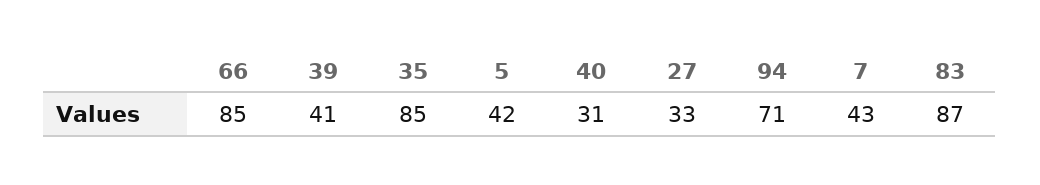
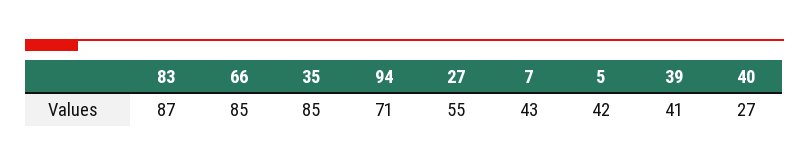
  {
    "66": 85,
    "39": 41,
    "35": 85,
    "5": 42,
-   "40": 31,
+   "40": 27,
-   "27": 33,
+   "27": 55,
    "94": 71,
    "7": 43,
    "83": 87
  }

